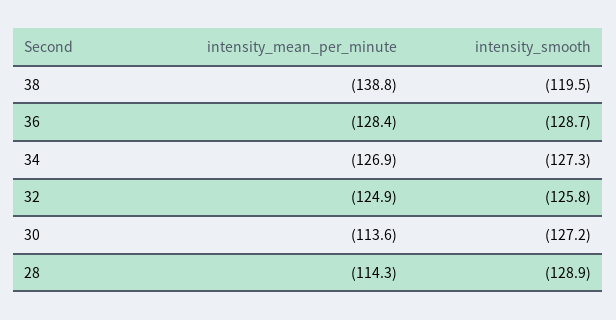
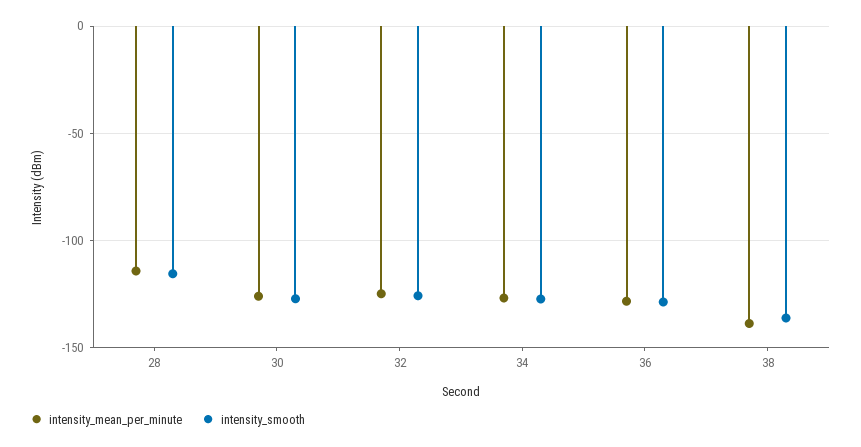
  {
    "intensity_mean_per_minute": {
      "38": -138.8,
      "36": -128.4,
      "34": -126.9,
      "32": -124.9,
-     "30": -113.6,
+     "30": -125,
      "28": -114.3
    },
    "intensity_smooth": {
-     "38": -119.5,
+     "38": -135,
      "36": -128.7,
      "34": -127.3,
      "32": -125.8,
      "30": -127.2,
-     "28": -128.9
+     "28": -115
    }
  }

